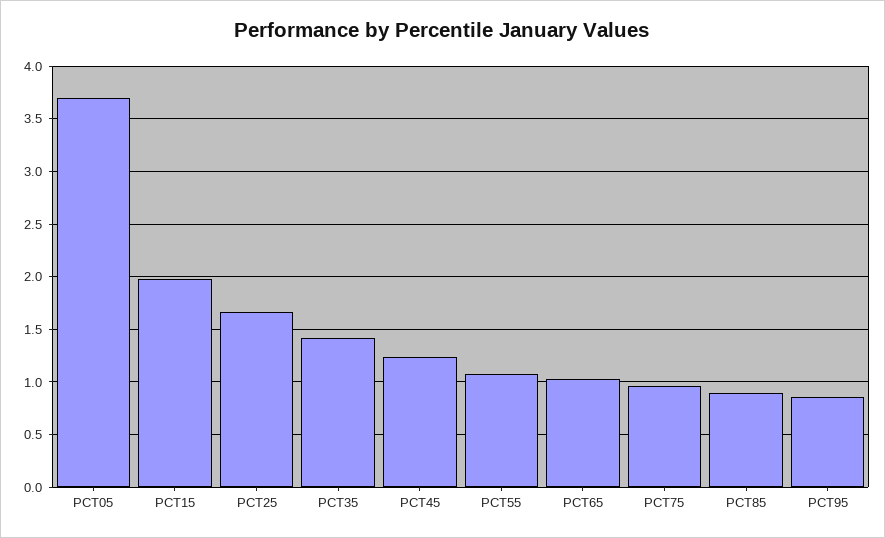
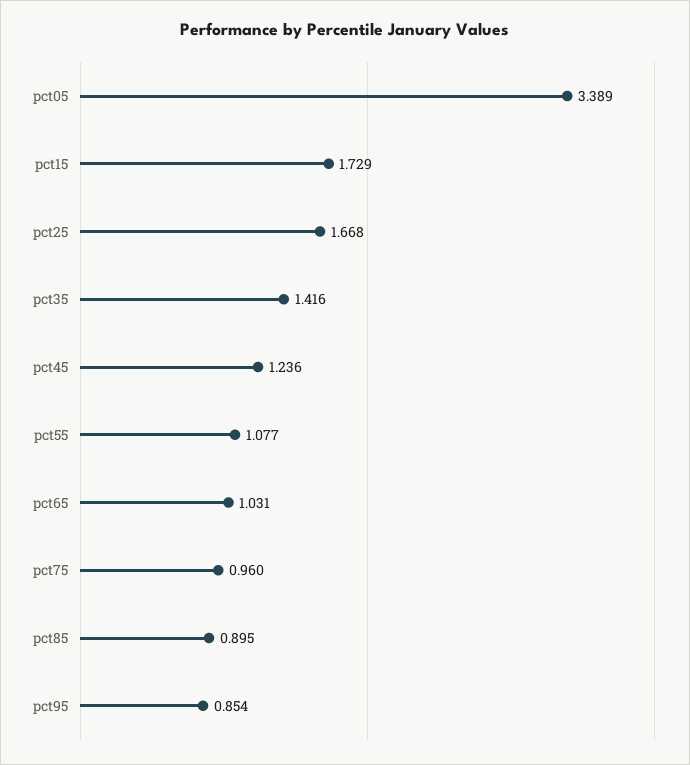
  {
-   "PCT05": 3.7,
+   "PCT05": 3.389,
-   "PCT15": 2,
+   "PCT15": 1.729,
    "PCT25": 1.668,
    "PCT35": 1.416,
    "PCT45": 1.236,
    "PCT55": 1.077,
    "PCT65": 1.031,
    "PCT75": 0.96,
    "PCT85": 0.895,
    "PCT95": 0.854
  }

